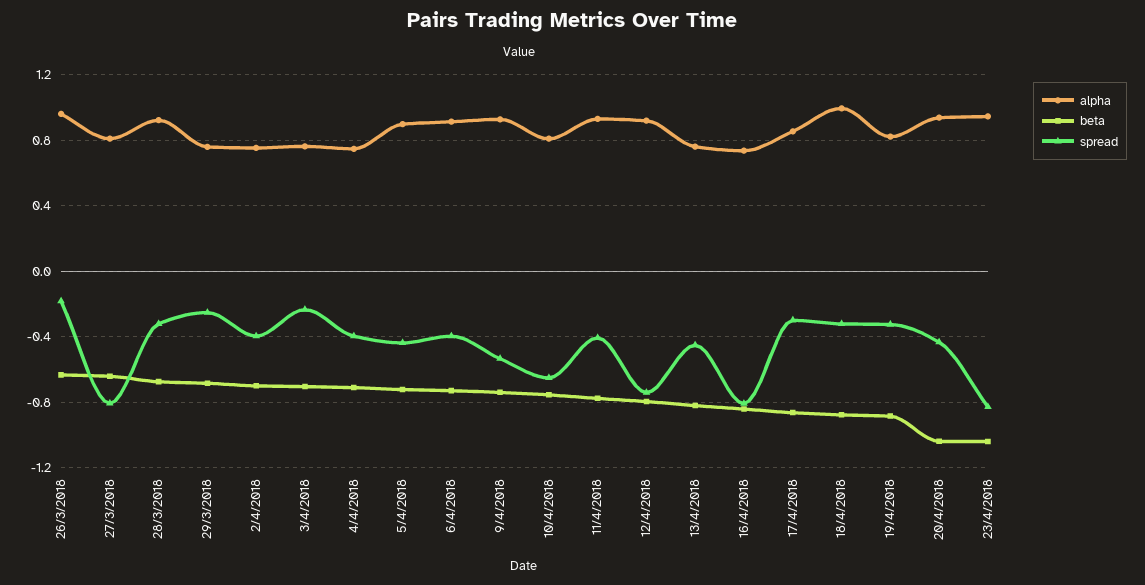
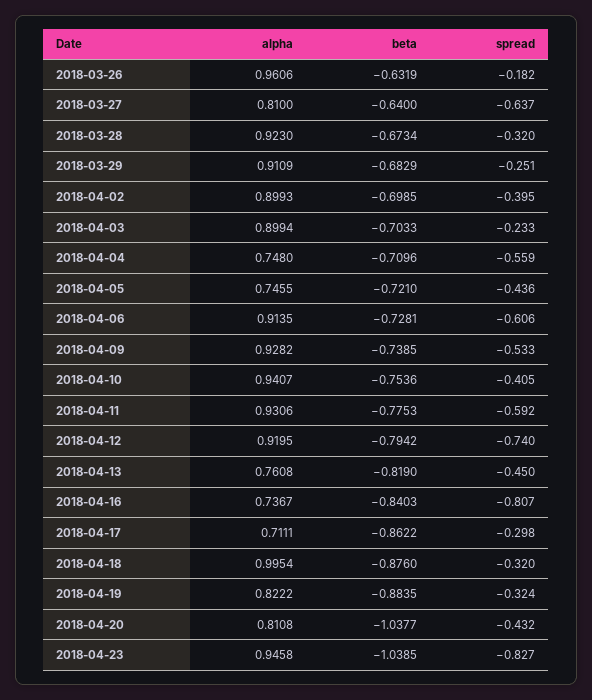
  {
    "alpha": {
      "26/3/2018": 0.9606,
      "27/3/2018": 0.81,
      "28/3/2018": 0.923,
-     "29/3/2018": 0.75,
+     "29/3/2018": 0.9109,
-     "2/4/2018": 0.75,
+     "2/4/2018": 0.8993,
-     "3/4/2018": 0.75,
+     "3/4/2018": 0.8994,
      "4/4/2018": 0.748,
-     "5/4/2018": 0.9,
+     "5/4/2018": 0.7455,
      "6/4/2018": 0.9135,
      "9/4/2018": 0.9282,
-     "10/4/2018": 0.8,
+     "10/4/2018": 0.9407,
      "11/4/2018": 0.9306,
      "12/4/2018": 0.9195,
      "13/4/2018": 0.7608,
      "16/4/2018": 0.7367,
-     "17/4/2018": 0.85,
+     "17/4/2018": 0.7111,
      "18/4/2018": 0.9954,
      "19/4/2018": 0.8222,
-     "20/4/2018": 0.95,
+     "20/4/2018": 0.8108,
      "23/4/2018": 0.9458
    },
    "beta": {
      "26/3/2018": -0.6319,
      "27/3/2018": -0.64,
      "28/3/2018": -0.6734,
      "29/3/2018": -0.6829,
      "2/4/2018": -0.6985,
      "3/4/2018": -0.7033,
      "4/4/2018": -0.7096,
      "5/4/2018": -0.721,
      "6/4/2018": -0.7281,
      "9/4/2018": -0.7385,
      "10/4/2018": -0.7536,
      "11/4/2018": -0.7753,
      "12/4/2018": -0.7942,
      "13/4/2018": -0.819,
      "16/4/2018": -0.8403,
      "17/4/2018": -0.8622,
      "18/4/2018": -0.876,
      "19/4/2018": -0.8835,
      "20/4/2018": -1.0377,
      "23/4/2018": -1.0385
    },
    "spread": {
      "26/3/2018": -0.182,
-     "27/3/2018": -0.8,
+     "27/3/2018": -0.637,
      "28/3/2018": -0.32,
      "29/3/2018": -0.251,
      "2/4/2018": -0.395,
      "3/4/2018": -0.233,
-     "4/4/2018": -0.4,
+     "4/4/2018": -0.559,
      "5/4/2018": -0.436,
-     "6/4/2018": -0.4,
+     "6/4/2018": -0.606,
      "9/4/2018": -0.533,
-     "10/4/2018": -0.65,
+     "10/4/2018": -0.405,
-     "11/4/2018": -0.4,
+     "11/4/2018": -0.592,
      "12/4/2018": -0.74,
      "13/4/2018": -0.45,
      "16/4/2018": -0.807,
      "17/4/2018": -0.298,
      "18/4/2018": -0.32,
      "19/4/2018": -0.324,
      "20/4/2018": -0.432,
      "23/4/2018": -0.827
    }
  }

